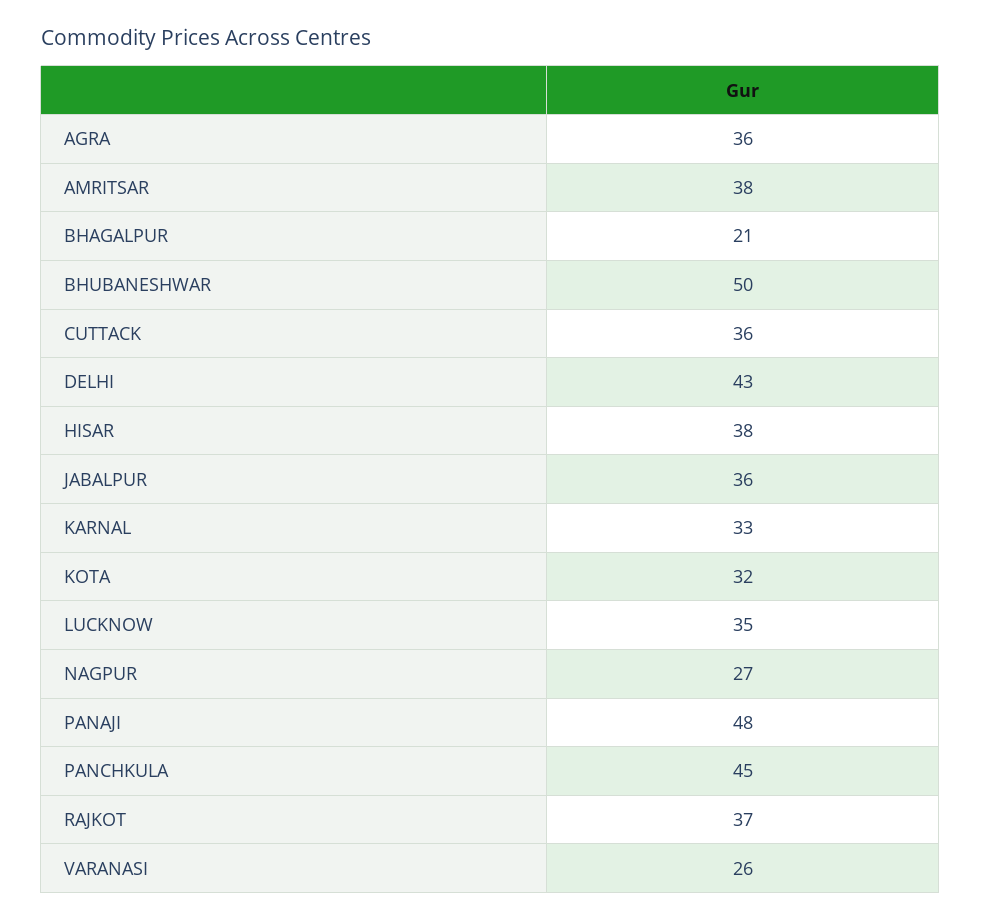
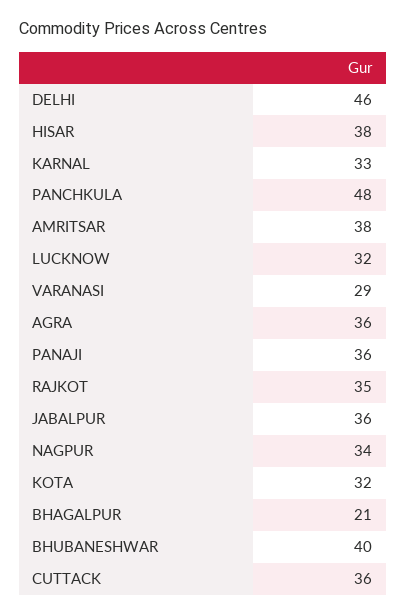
  {
    "AGRA": 36,
    "AMRITSAR": 38,
    "BHAGALPUR": 21,
-   "BHUBANESHWAR": 50,
+   "BHUBANESHWAR": 40,
    "CUTTACK": 36,
-   "DELHI": 43,
+   "DELHI": 46,
    "HISAR": 38,
    "JABALPUR": 36,
    "KARNAL": 33,
    "KOTA": 32,
-   "LUCKNOW": 35,
+   "LUCKNOW": 32,
-   "NAGPUR": 27,
+   "NAGPUR": 34,
-   "PANAJI": 48,
+   "PANAJI": 36,
-   "PANCHKULA": 45,
+   "PANCHKULA": 48,
-   "RAJKOT": 37,
+   "RAJKOT": 35,
-   "VARANASI": 26
+   "VARANASI": 29
  }

